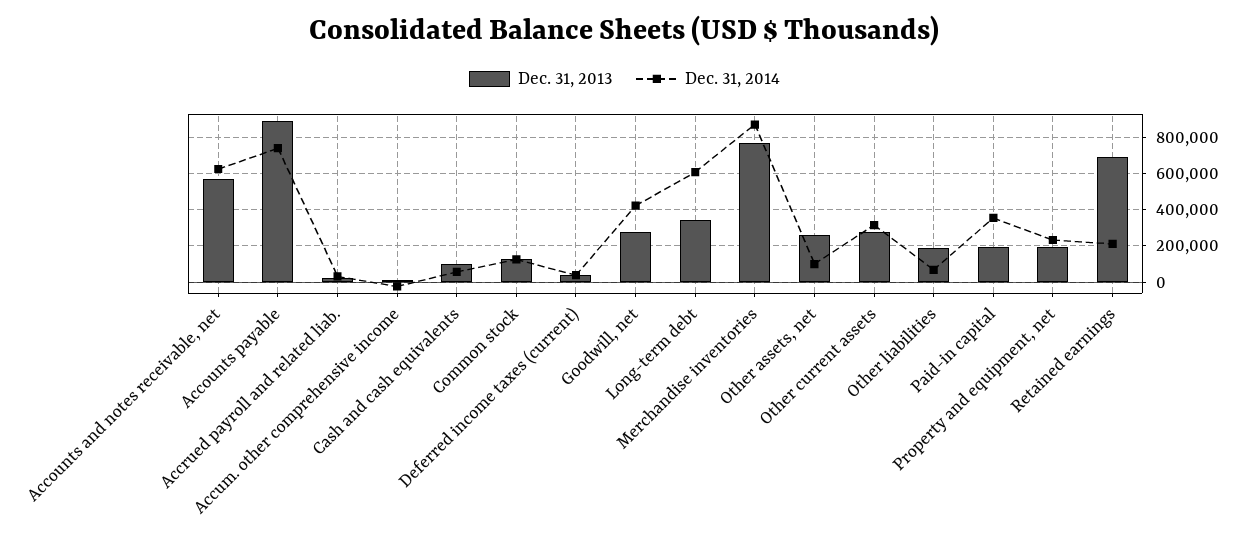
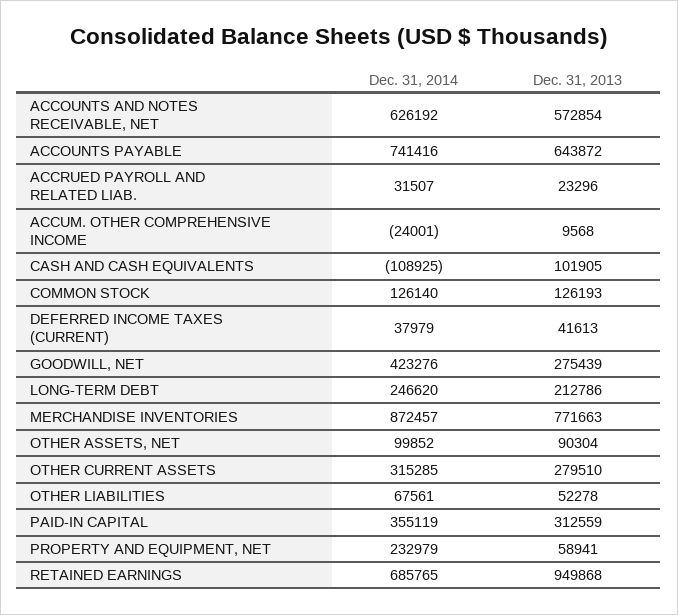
  {
    "Dec. 31, 2013": {
      "Accounts and notes receivable, net": 572854,
-     "Accounts payable": 900000,
+     "Accounts payable": 643872,
      "Accrued payroll and related liab.": 23296,
      "Accum. other comprehensive income": 9568,
      "Cash and cash equivalents": 101905,
      "Common stock": 126193,
      "Deferred income taxes (current)": 41613,
      "Goodwill, net": 275439,
-     "Long-term debt": 350000,
+     "Long-term debt": 212786,
      "Merchandise inventories": 771663,
-     "Other assets, net": 250000,
+     "Other assets, net": 90304,
      "Other current assets": 279510,
-     "Other liabilities": 200000,
+     "Other liabilities": 52278,
-     "Paid-in capital": 200000,
+     "Paid-in capital": 312559,
-     "Property and equipment, net": 200000,
+     "Property and equipment, net": 58941,
-     "Retained earnings": 700000
+     "Retained earnings": 949868
    },
    "Dec. 31, 2014": {
      "Accounts and notes receivable, net": 626192,
      "Accounts payable": 741416,
      "Accrued payroll and related liab.": 31507,
      "Accum. other comprehensive income": -24001,
-     "Cash and cash equivalents": 50000,
+     "Cash and cash equivalents": -108925,
      "Common stock": 126140,
      "Deferred income taxes (current)": 37979,
      "Goodwill, net": 423276,
-     "Long-term debt": 600000,
+     "Long-term debt": 246620,
      "Merchandise inventories": 872457,
      "Other assets, net": 99852,
      "Other current assets": 315285,
      "Other liabilities": 67561,
      "Paid-in capital": 355119,
      "Property and equipment, net": 232979,
-     "Retained earnings": 200000
+     "Retained earnings": 685765
    }
  }

